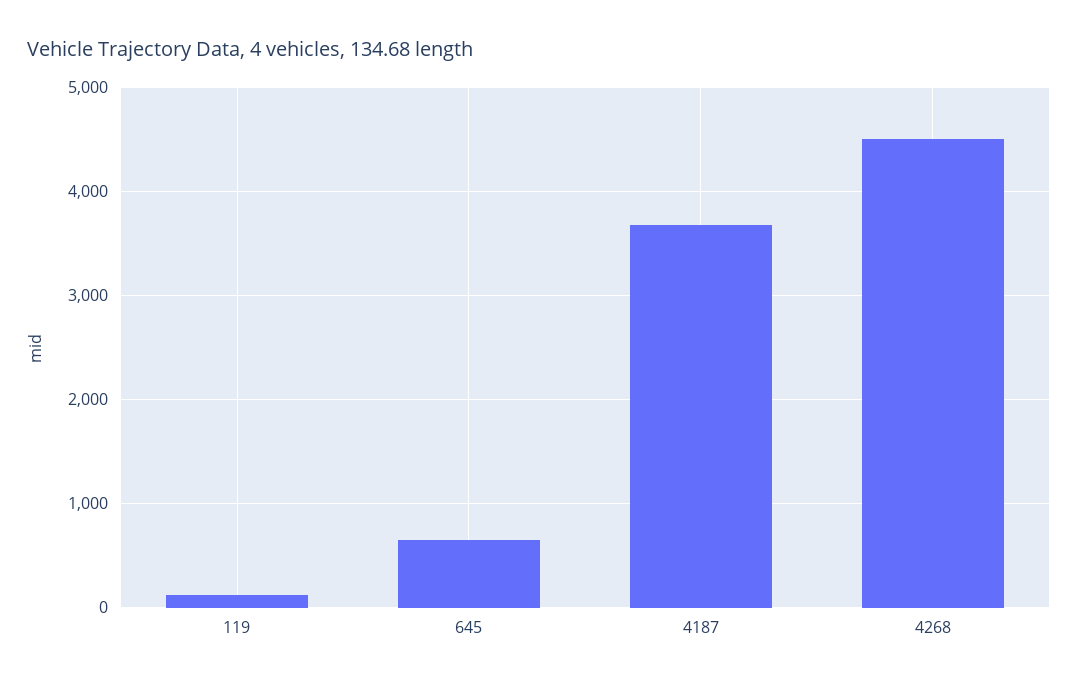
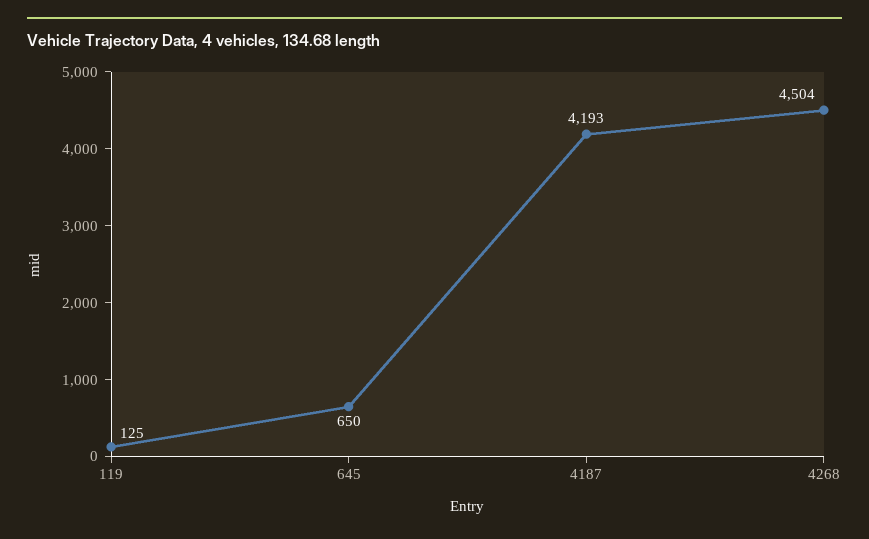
  {
    "119": 125,
    "645": 650,
-   "4187": 3700,
+   "4187": 4193,
    "4268": 4504
  }

